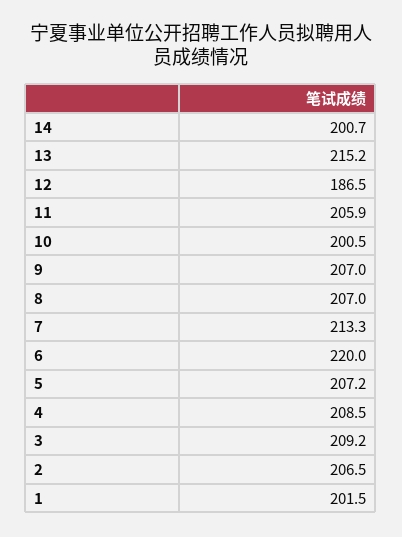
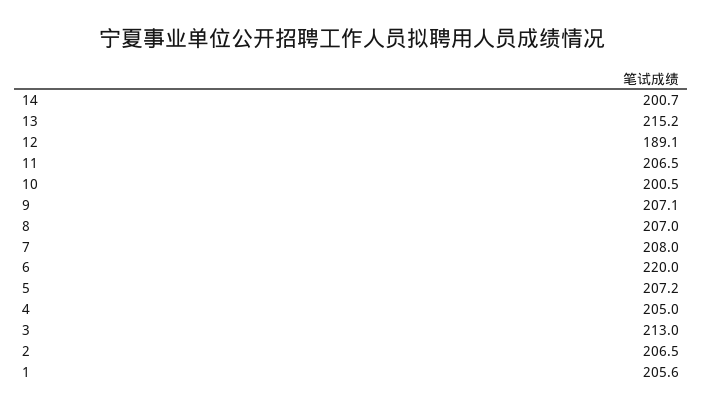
  {
    "14": 200.7,
    "13": 215.2,
-   "12": 186.5,
+   "12": 189.1,
-   "11": 205.9,
+   "11": 206.5,
    "10": 200.5,
-   "9": 207,
+   "9": 207.1,
    "8": 207,
-   "7": 213.3,
+   "7": 208,
    "6": 220,
    "5": 207.2,
-   "4": 208.5,
+   "4": 205,
-   "3": 209.2,
+   "3": 213,
    "2": 206.5,
-   "1": 201.5
+   "1": 205.6
  }

